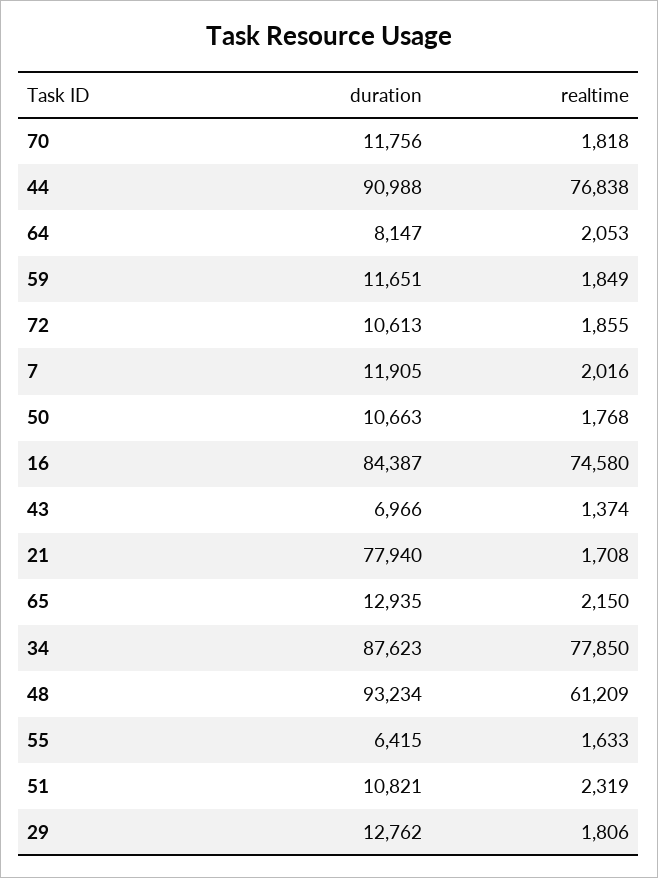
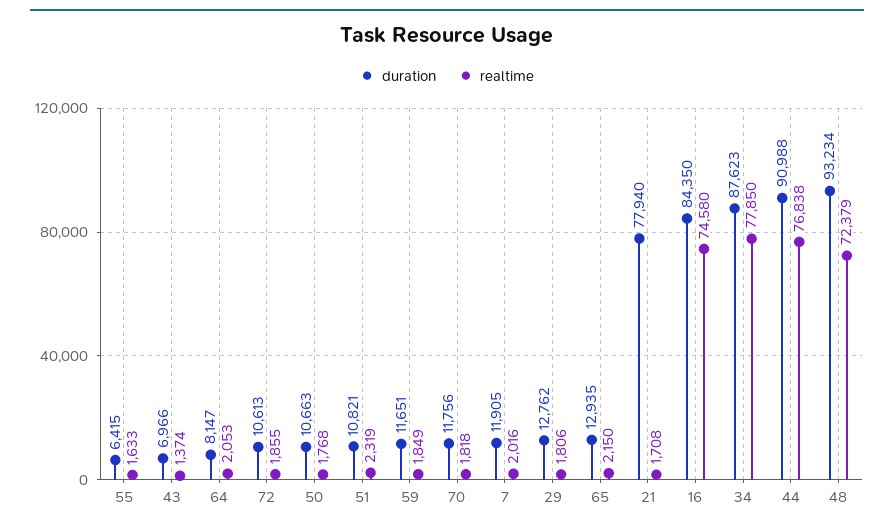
  {
    "duration": {
      "70": 11756,
      "44": 90988,
      "64": 8147,
      "59": 11651,
      "72": 10613,
      "7": 11905,
      "50": 10663,
-     "16": 84387,
+     "16": 84350,
      "43": 6966,
      "21": 77940,
      "65": 12935,
      "34": 87623,
      "48": 93234,
      "55": 6415,
      "51": 10821,
      "29": 12762
    },
    "realtime": {
      "70": 1818,
      "44": 76838,
      "64": 2053,
      "59": 1849,
      "72": 1855,
      "7": 2016,
      "50": 1768,
      "16": 74580,
      "43": 1374,
      "21": 1708,
      "65": 2150,
      "34": 77850,
-     "48": 61209,
+     "48": 72379,
      "55": 1633,
      "51": 2319,
      "29": 1806
    }
  }

